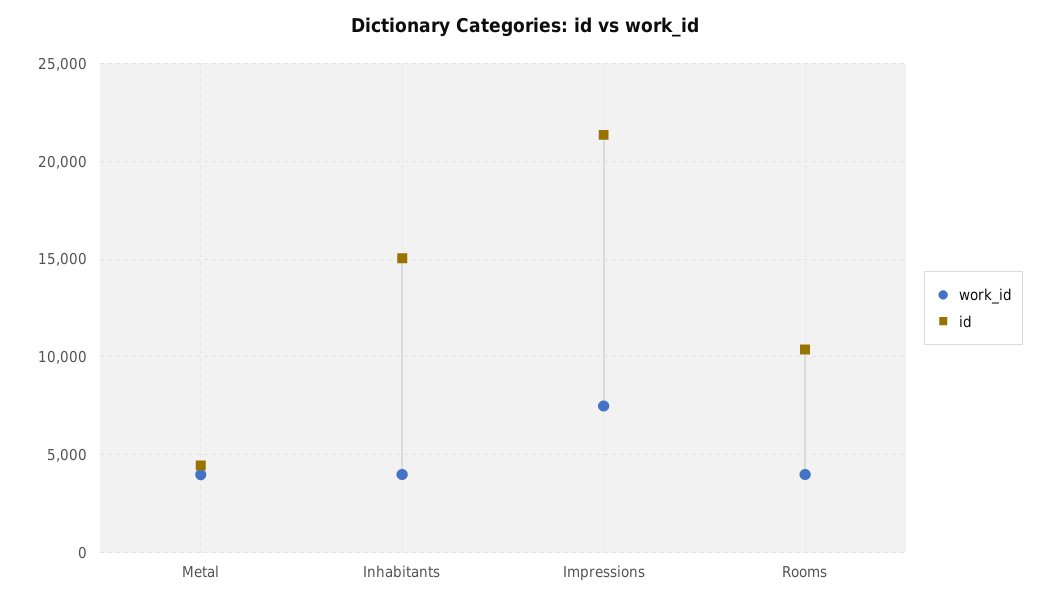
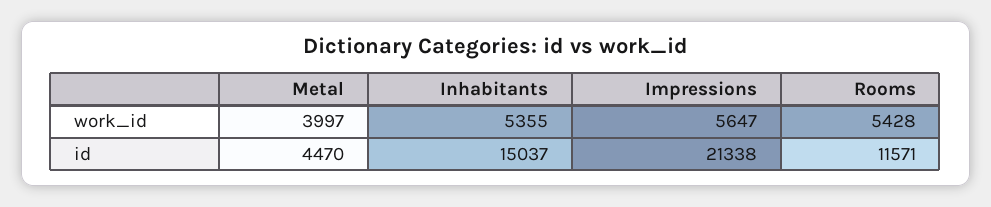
  {
    "work_id": {
      "Metal": 3997,
-     "Inhabitants": 4000,
+     "Inhabitants": 5355,
-     "Impressions": 7500,
+     "Impressions": 5647,
-     "Rooms": 4000
+     "Rooms": 5428
    },
    "id": {
      "Metal": 4470,
      "Inhabitants": 15037,
      "Impressions": 21338,
-     "Rooms": 10500
+     "Rooms": 11571
    }
  }

